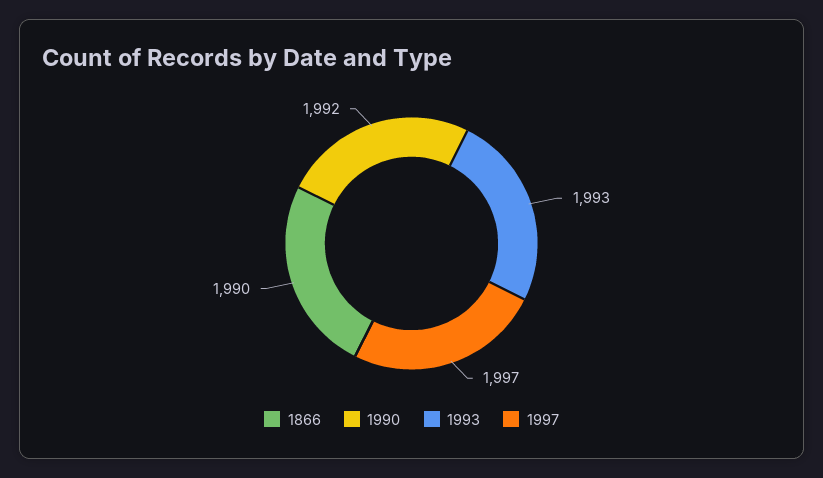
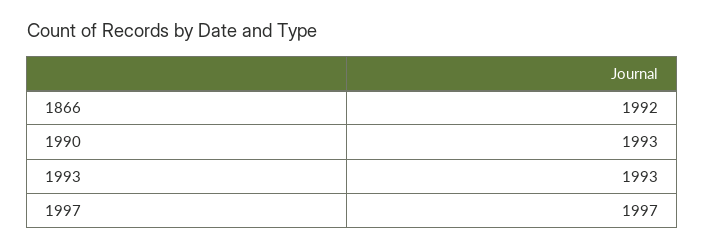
  {
-   "1866": 1990,
+   "1866": 1992,
-   "1990": 1992,
+   "1990": 1993,
    "1993": 1993,
    "1997": 1997
  }

